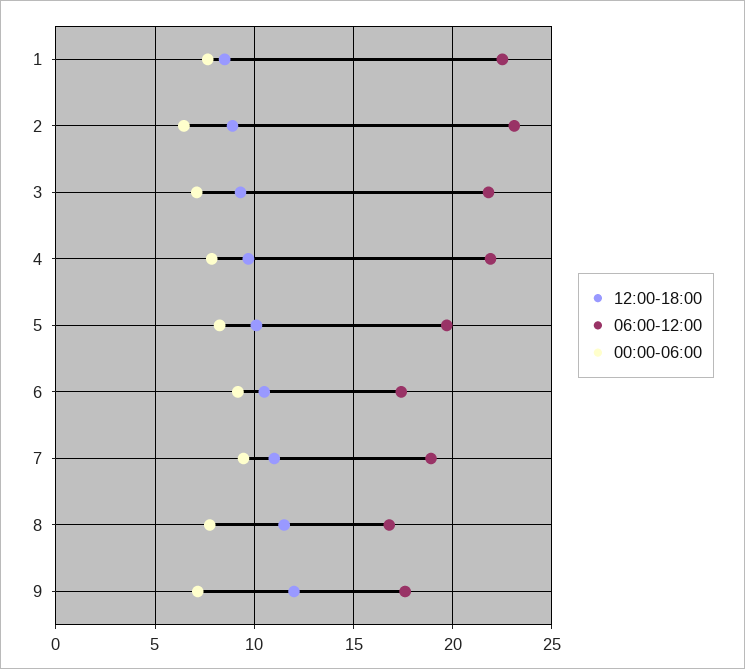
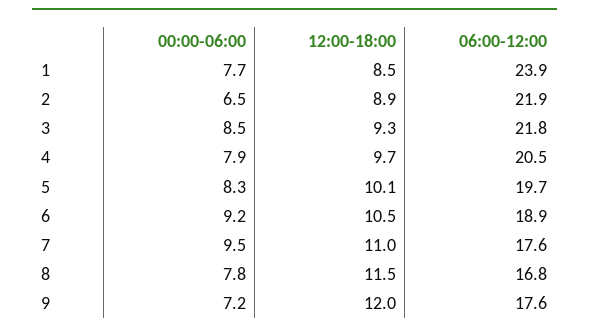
  {
    "12:00-18:00": {
      "1": 8.5,
      "2": 8.9,
      "3": 9.3,
      "4": 9.7,
      "5": 10.1,
      "6": 10.5,
      "7": 11,
      "8": 11.5,
      "9": 12
    },
    "06:00-12:00": {
-     "1": 22.5,
+     "1": 23.9,
-     "2": 23,
+     "2": 21.9,
      "3": 21.8,
-     "4": 22,
+     "4": 20.5,
      "5": 19.7,
-     "6": 17.5,
+     "6": 18.9,
-     "7": 19,
+     "7": 17.6,
      "8": 16.8,
      "9": 17.6
    },
    "00:00-06:00": {
      "1": 7.7,
      "2": 6.5,
-     "3": 7,
+     "3": 8.5,
      "4": 7.9,
      "5": 8.3,
      "6": 9.2,
      "7": 9.5,
      "8": 7.8,
      "9": 7.2
    }
  }

